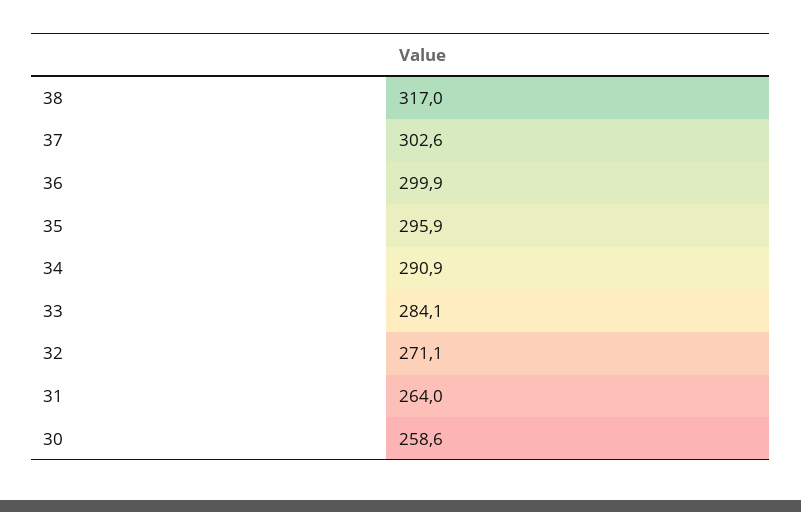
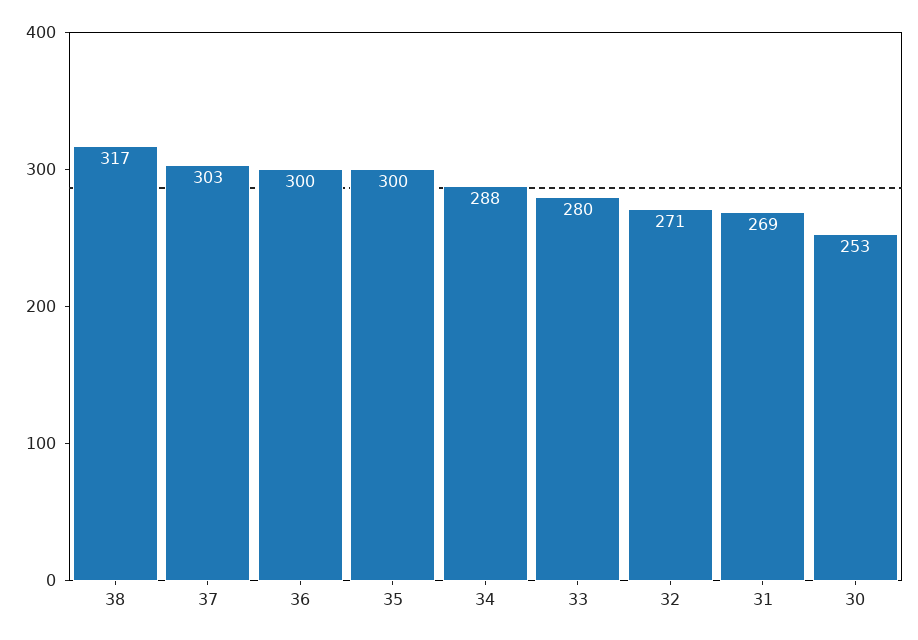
  {
    "38": 317,
    "37": 302.6,
    "36": 299.9,
-   "35": 295.9,
+   "35": 300,
-   "34": 290.9,
+   "34": 288,
-   "33": 284.1,
+   "33": 280,
    "32": 271.1,
-   "31": 264,
+   "31": 269,
-   "30": 258.6
+   "30": 253
  }

